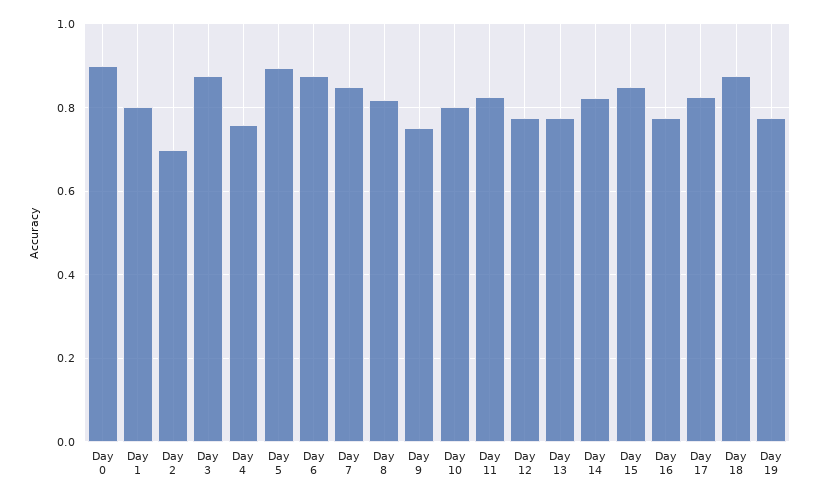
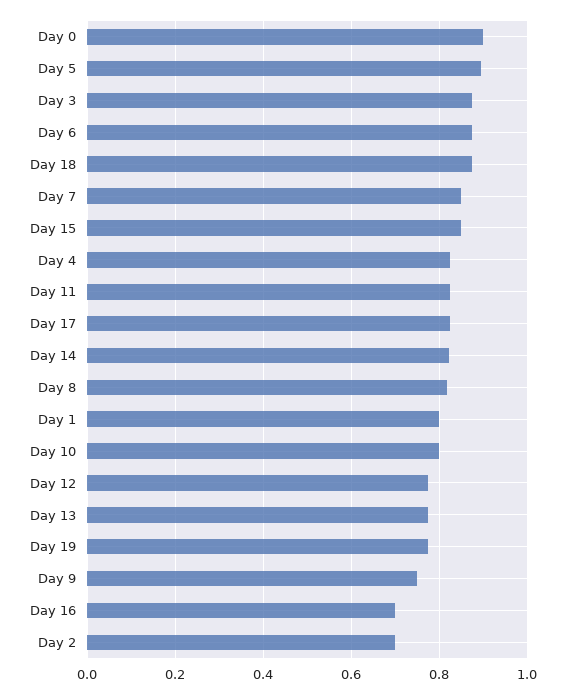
  {
    "Day 0": 0.9,
    "Day 1": 0.8,
    "Day 2": 0.7,
    "Day 3": 0.88,
-   "Day 4": 0.76,
+   "Day 4": 0.82,
    "Day 5": 0.9,
    "Day 6": 0.88,
    "Day 7": 0.86,
    "Day 8": 0.82,
    "Day 9": 0.76,
    "Day 10": 0.8,
    "Day 11": 0.82,
    "Day 12": 0.78,
    "Day 13": 0.78,
    "Day 14": 0.82,
    "Day 15": 0.86,
-   "Day 16": 0.78,
+   "Day 16": 0.7,
    "Day 17": 0.82,
    "Day 18": 0.88,
    "Day 19": 0.78
  }

